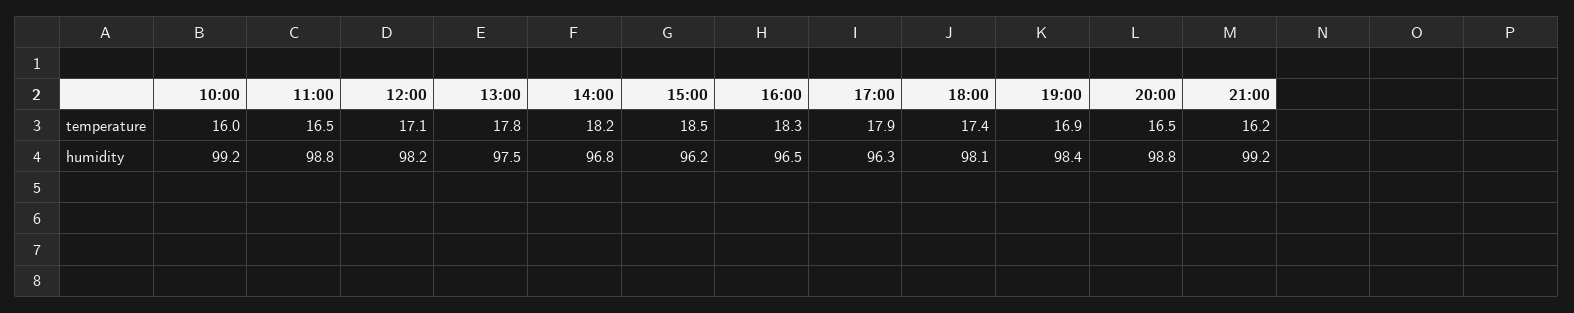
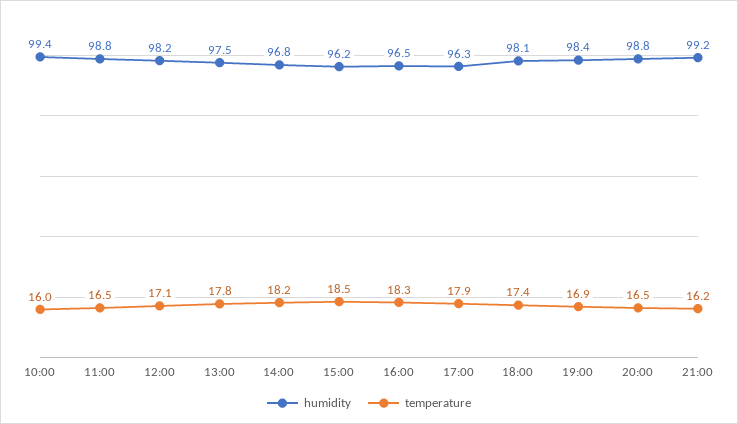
  {
    "temperature": {
      "10:00": 16,
      "11:00": 16.5,
      "12:00": 17.1,
      "13:00": 17.8,
      "14:00": 18.2,
      "15:00": 18.5,
      "16:00": 18.3,
      "17:00": 17.9,
      "18:00": 17.4,
      "19:00": 16.9,
      "20:00": 16.5,
      "21:00": 16.2
    },
    "humidity": {
-     "10:00": 99.2,
+     "10:00": 99.4,
      "11:00": 98.8,
      "12:00": 98.2,
      "13:00": 97.5,
      "14:00": 96.8,
      "15:00": 96.2,
      "16:00": 96.5,
      "17:00": 96.3,
      "18:00": 98.1,
      "19:00": 98.4,
      "20:00": 98.8,
      "21:00": 99.2
    }
  }

